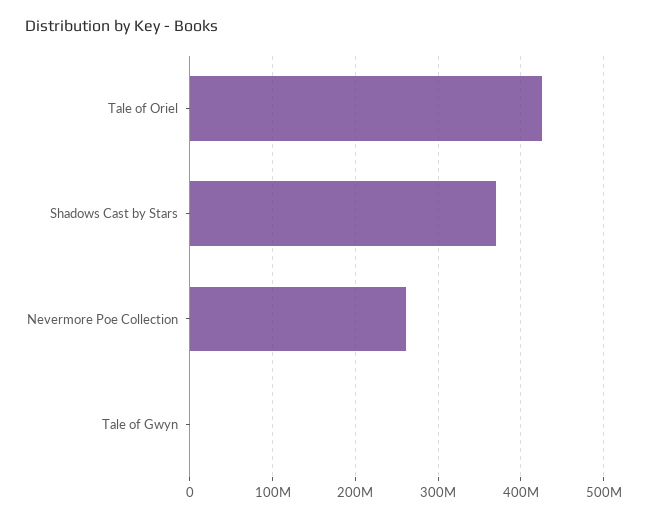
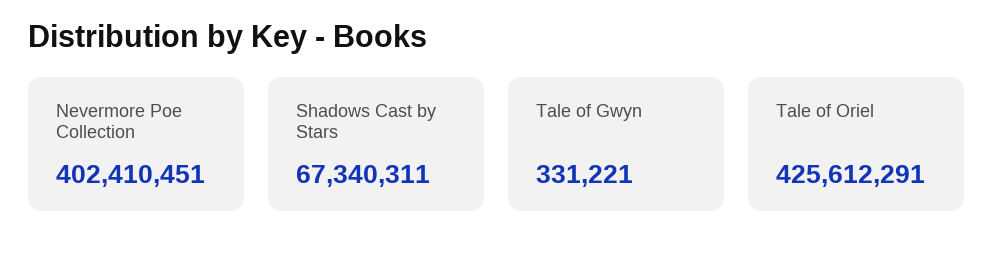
  {
    "Tale of Oriel": 425612291,
-   "Shadows Cast by Stars": 370000000,
+   "Shadows Cast by Stars": 67340311,
-   "Nevermore Poe Collection": 260000000,
+   "Nevermore Poe Collection": 402410451,
    "Tale of Gwyn": 331221
  }

